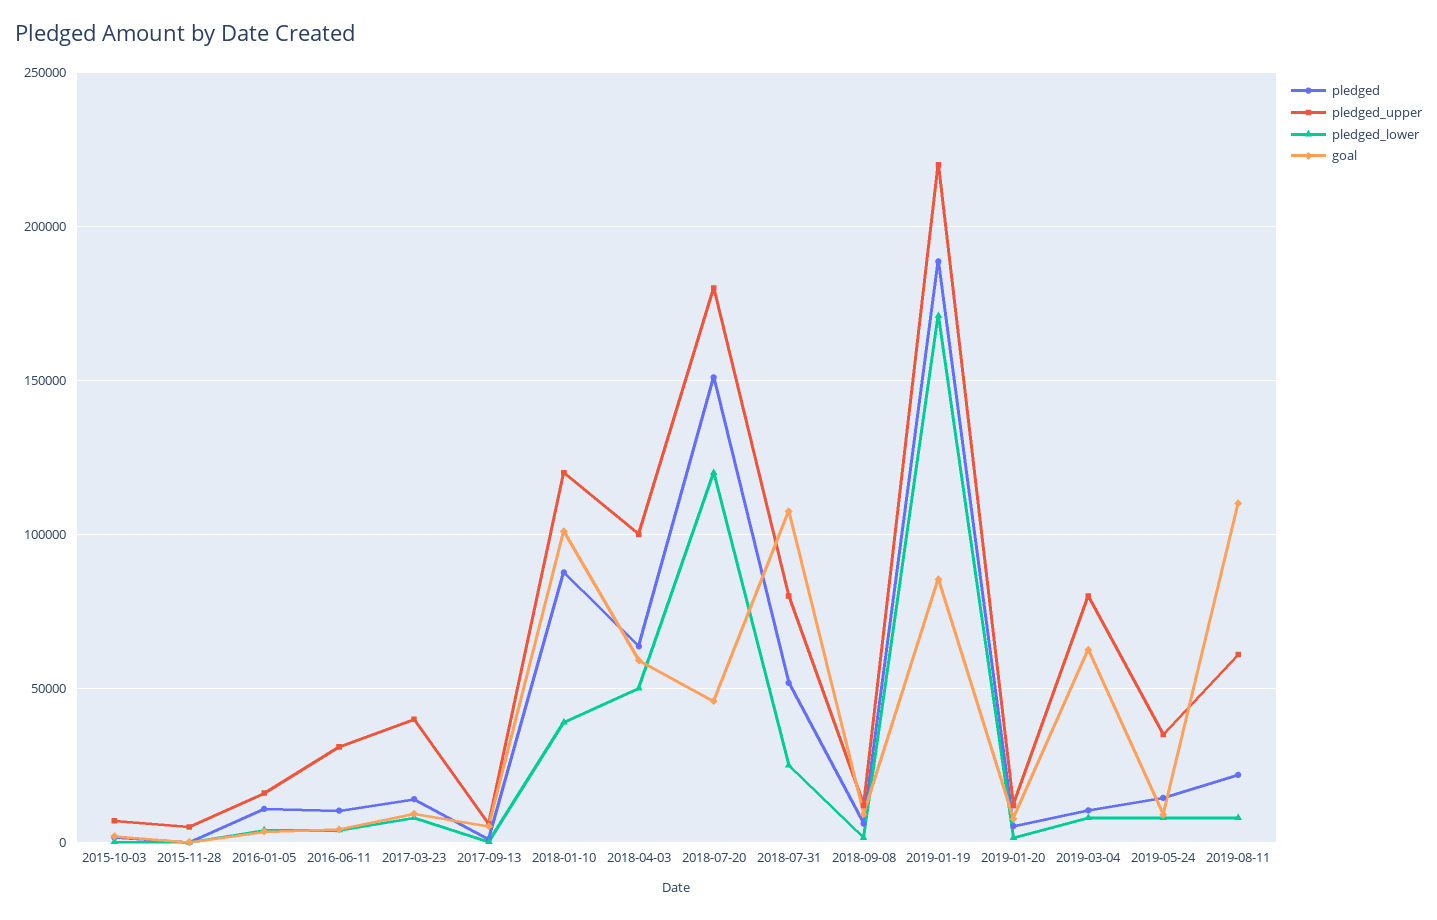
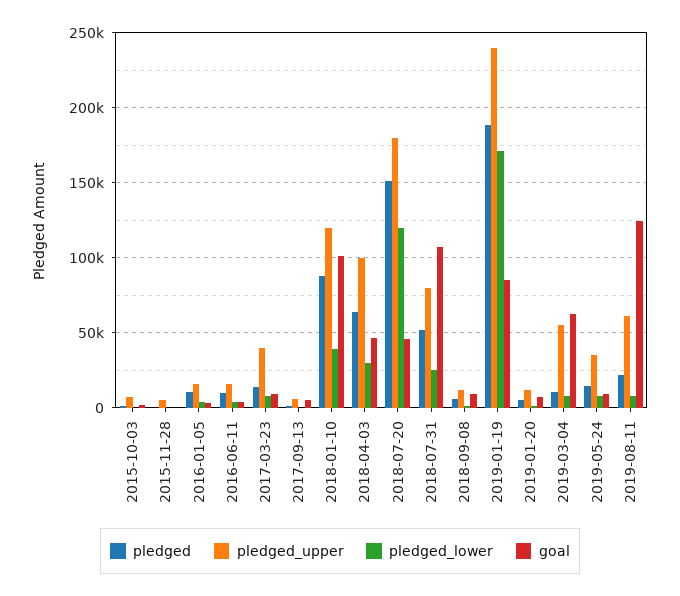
  {
    "pledged": {
      "2015-10-03": 0,
      "2015-11-28": 0,
      "2016-01-05": 10000,
      "2016-06-11": 10000,
      "2017-03-23": 15000,
      "2017-09-13": 0,
      "2018-01-10": 90000,
      "2018-04-03": 65000,
      "2018-07-20": 150000,
      "2018-07-31": 50000,
      "2018-09-08": 5000,
      "2019-01-19": 190000,
      "2019-01-20": 5000,
      "2019-03-04": 10000,
      "2019-05-24": 15000,
      "2019-08-11": 20000
    },
    "pledged_upper": {
      "2015-10-03": 5000,
      "2015-11-28": 5000,
      "2016-01-05": 15000,
-     "2016-06-11": 30000,
+     "2016-06-11": 15000,
      "2017-03-23": 40000,
      "2017-09-13": 5000,
      "2018-01-10": 120000,
      "2018-04-03": 100000,
      "2018-07-20": 180000,
      "2018-07-31": 80000,
      "2018-09-08": 10000,
-     "2019-01-19": 220000,
+     "2019-01-19": 240000,
      "2019-01-20": 10000,
-     "2019-03-04": 80000,
+     "2019-03-04": 55000,
      "2019-05-24": 35000,
      "2019-08-11": 60000
    },
    "pledged_lower": {
      "2015-10-03": 0,
      "2015-11-28": 0,
      "2016-01-05": 5000,
      "2016-06-11": 5000,
      "2017-03-23": 10000,
      "2017-09-13": 0,
      "2018-01-10": 40000,
-     "2018-04-03": 50000,
+     "2018-04-03": 30000,
      "2018-07-20": 120000,
      "2018-07-31": 25000,
      "2018-09-08": 0,
      "2019-01-19": 170000,
      "2019-01-20": 0,
      "2019-03-04": 10000,
      "2019-05-24": 10000,
      "2019-08-11": 10000
    },
    "goal": {
      "2015-10-03": 0,
      "2015-11-28": 0,
      "2016-01-05": 5000,
      "2016-06-11": 5000,
      "2017-03-23": 10000,
      "2017-09-13": 5000,
      "2018-01-10": 100000,
-     "2018-04-03": 60000,
+     "2018-04-03": 45000,
      "2018-07-20": 45000,
      "2018-07-31": 110000,
      "2018-09-08": 10000,
      "2019-01-19": 85000,
      "2019-01-20": 10000,
      "2019-03-04": 65000,
      "2019-05-24": 10000,
-     "2019-08-11": 110000
+     "2019-08-11": 125000
    }
  }

